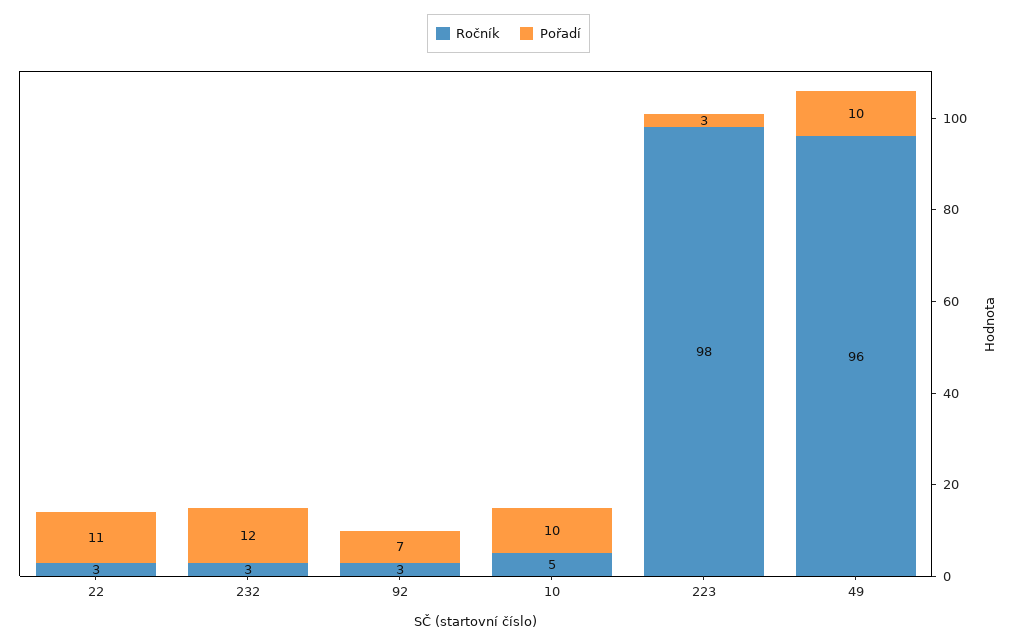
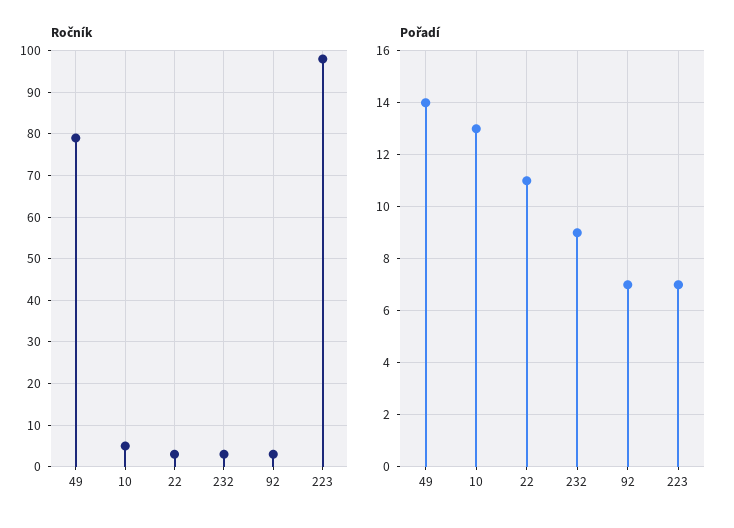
  {
    "Ročník": {
      "22": 3,
      "232": 3,
      "92": 3,
      "10": 5,
      "223": 98,
-     "49": 96
+     "49": 80
    },
    "Pořadí": {
      "22": 11,
-     "232": 12,
+     "232": 9,
      "92": 7,
-     "10": 10,
+     "10": 13,
-     "223": 3,
+     "223": 7,
-     "49": 10
+     "49": 14
    }
  }

